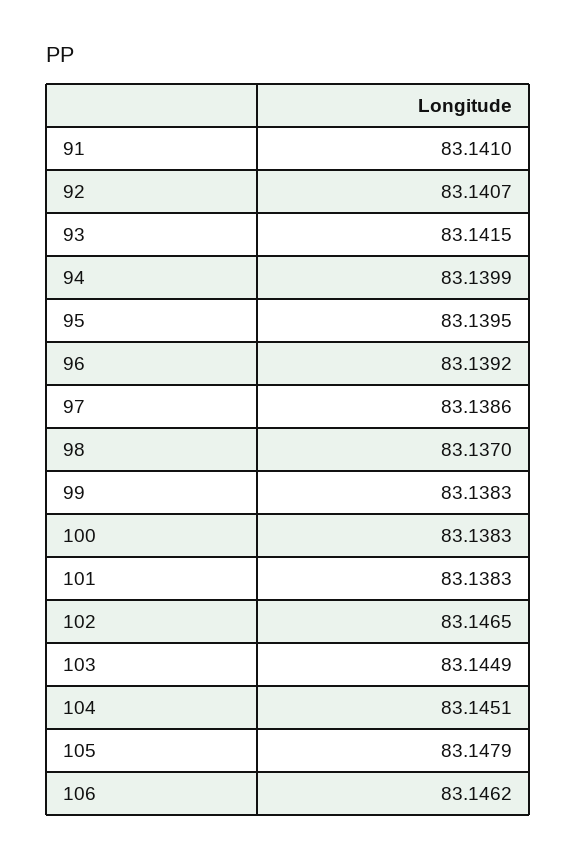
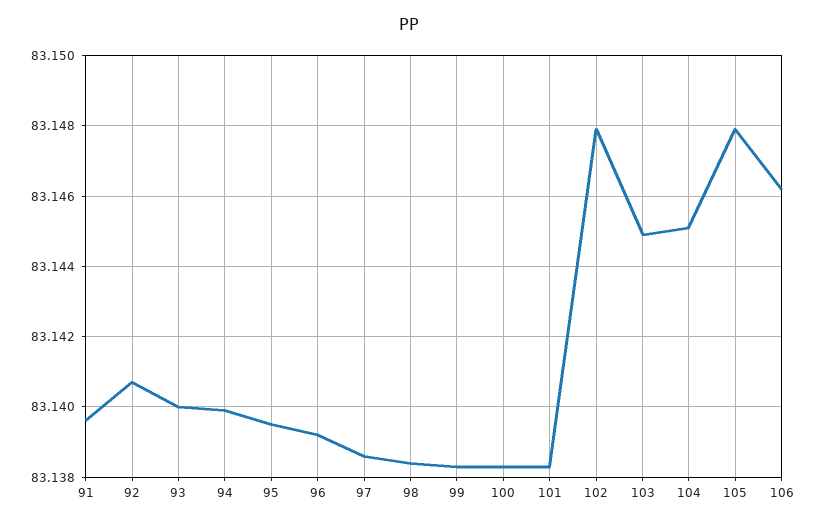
  {
-   "91": 83.141,
+   "91": 83.1395,
    "92": 83.1407,
-   "93": 83.1415,
+   "93": 83.14,
    "94": 83.1399,
    "95": 83.1395,
    "96": 83.1392,
    "97": 83.1386,
-   "98": 83.137,
+   "98": 83.1385,
    "99": 83.1383,
    "100": 83.1383,
    "101": 83.1383,
-   "102": 83.1465,
+   "102": 83.148,
    "103": 83.1449,
    "104": 83.1451,
    "105": 83.1479,
    "106": 83.1462
  }

